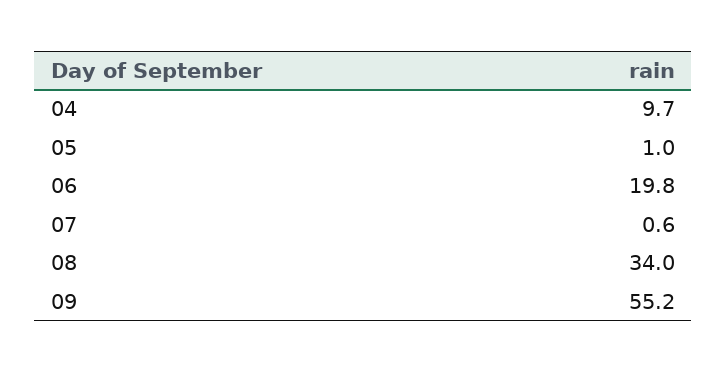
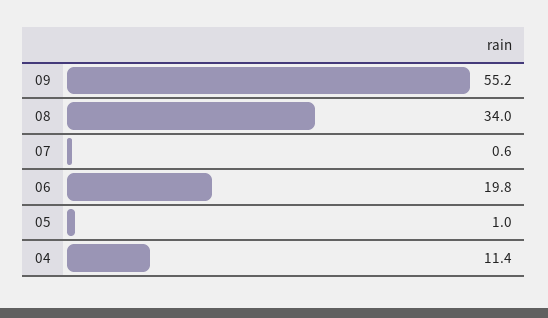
  {
-   "04": 9.7,
+   "04": 11.4,
    "05": 1,
    "06": 19.8,
    "07": 0.6,
    "08": 34,
    "09": 55.2
  }

